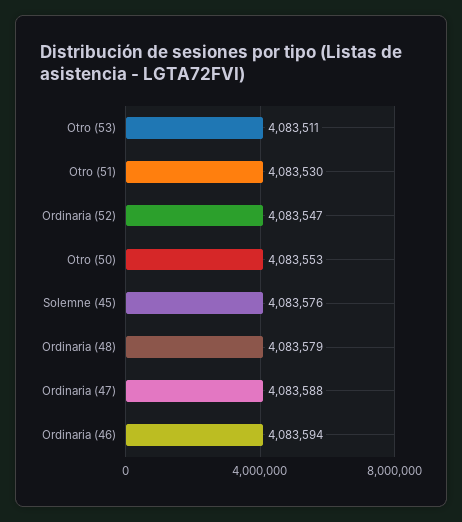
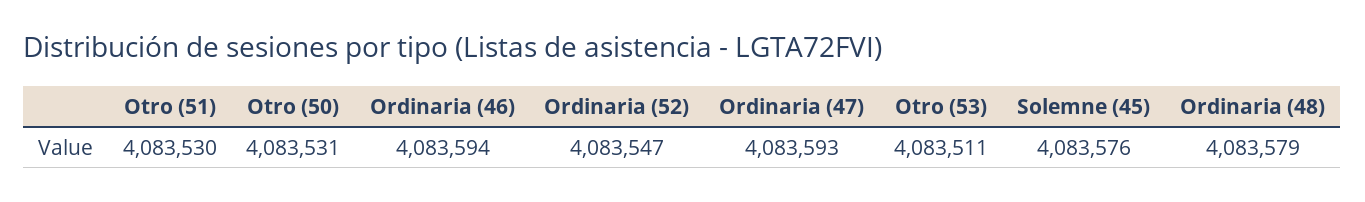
  {
    "Otro (53)": 4083511,
    "Otro (51)": 4083530,
    "Ordinaria (52)": 4083547,
-   "Otro (50)": 4083553,
+   "Otro (50)": 4083531,
    "Solemne (45)": 4083576,
    "Ordinaria (48)": 4083579,
-   "Ordinaria (47)": 4083588,
+   "Ordinaria (47)": 4083593,
    "Ordinaria (46)": 4083594
  }

